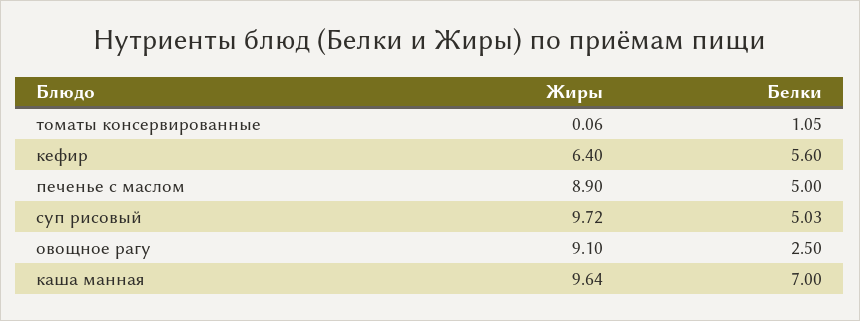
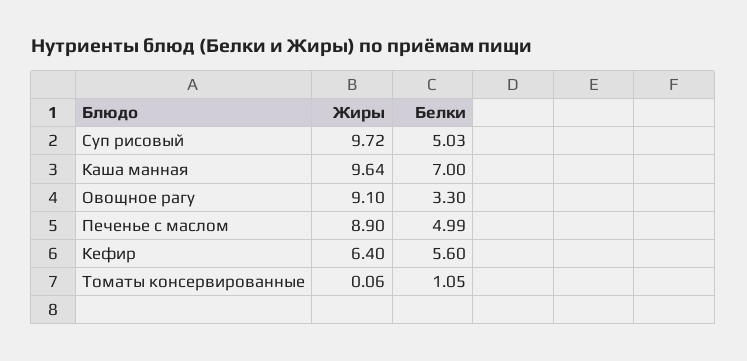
  {
    "Жиры": {
      "томаты консервированные": 0.06,
      "кефир": 6.4,
      "печенье с маслом": 8.9,
      "суп рисовый": 9.72,
      "овощное рагу": 9.1,
      "каша манная": 9.64
    },
    "Белки": {
      "томаты консервированные": 1.05,
      "кефир": 5.6,
-     "печенье с маслом": 5,
+     "печенье с маслом": 4.99,
      "суп рисовый": 5.03,
-     "овощное рагу": 2.5,
+     "овощное рагу": 3.3,
      "каша манная": 7
    }
  }

